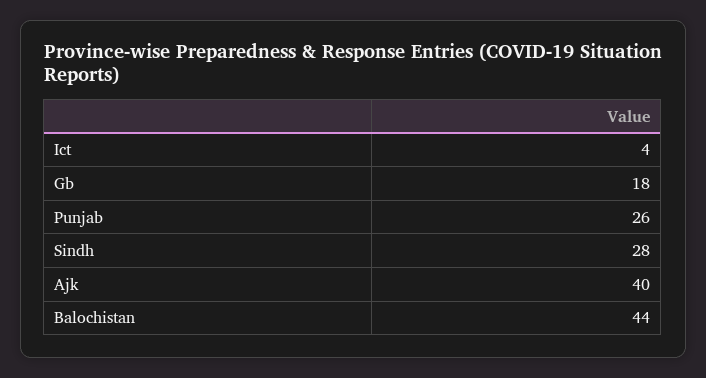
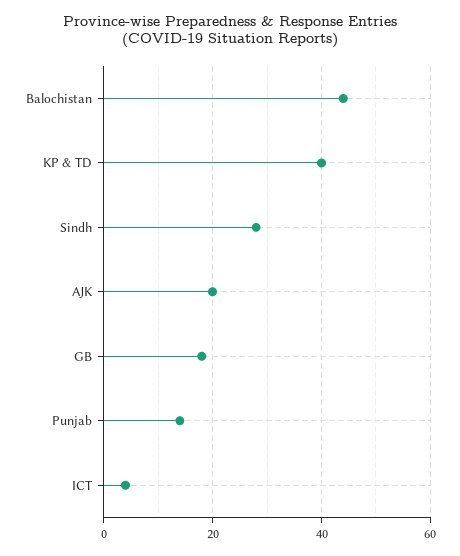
  {
    "Ict": 4,
    "Gb": 18,
-   "Punjab": 26,
+   "Punjab": 15,
    "Sindh": 28,
-   "Ajk": 40,
+   "Ajk": 20,
-   "Balochistan": 44
+   "Balochistan": 44,
+   "KP & TD": 40
  }

